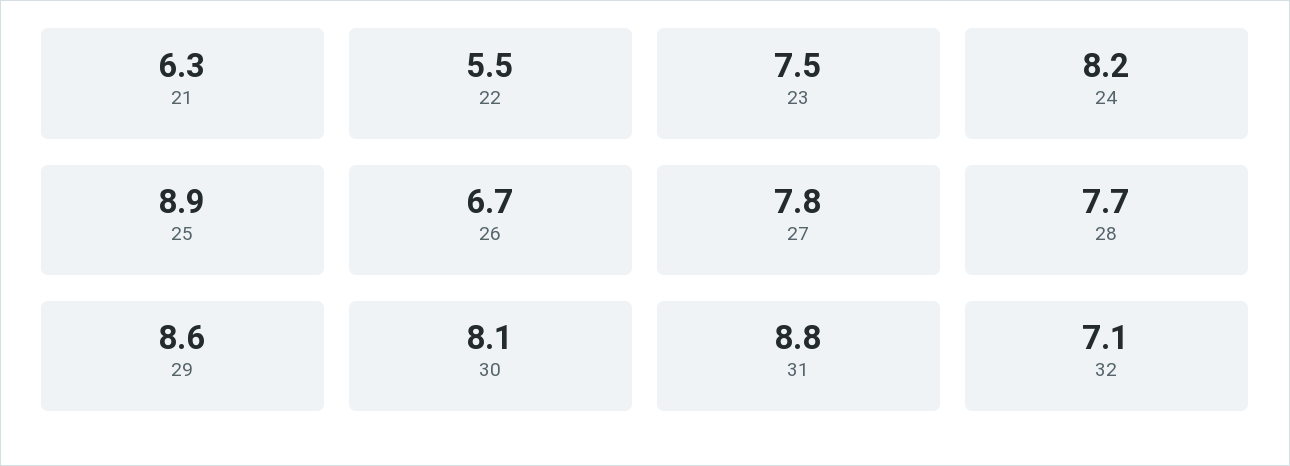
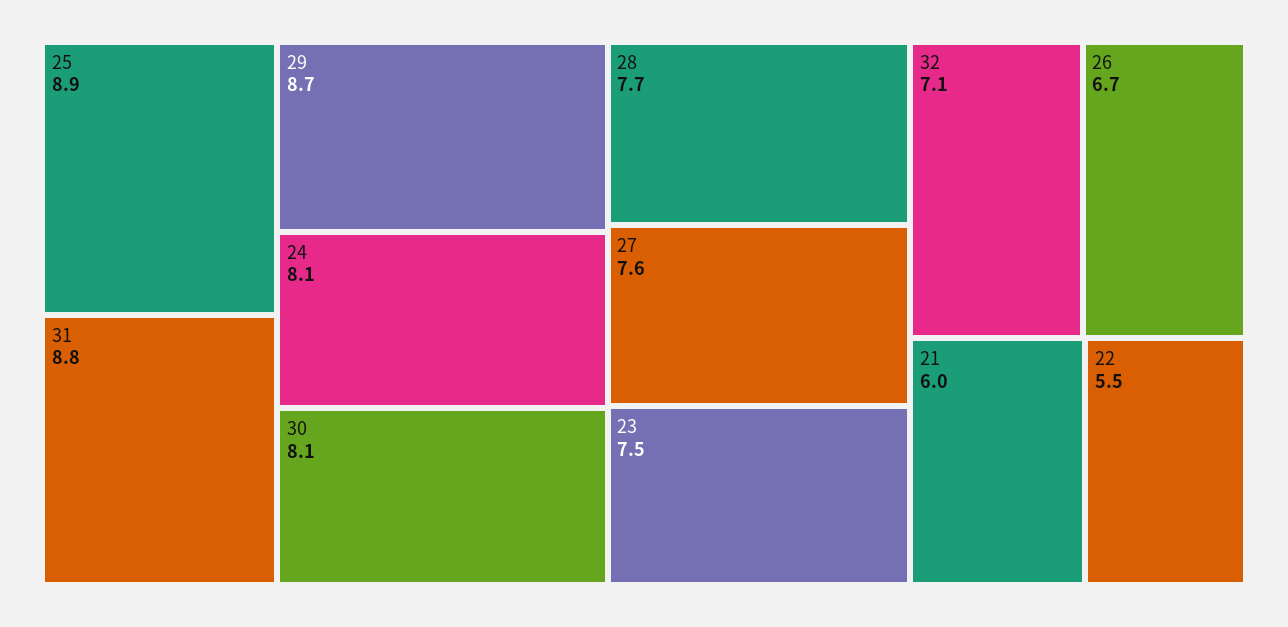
  {
-   "21": 6.3,
+   "21": 6,
    "22": 5.5,
    "23": 7.5,
-   "24": 8.2,
+   "24": 8.1,
    "25": 8.9,
    "26": 6.7,
-   "27": 7.8,
+   "27": 7.6,
    "28": 7.7,
-   "29": 8.6,
+   "29": 8.7,
    "30": 8.1,
    "31": 8.8,
    "32": 7.1
  }

